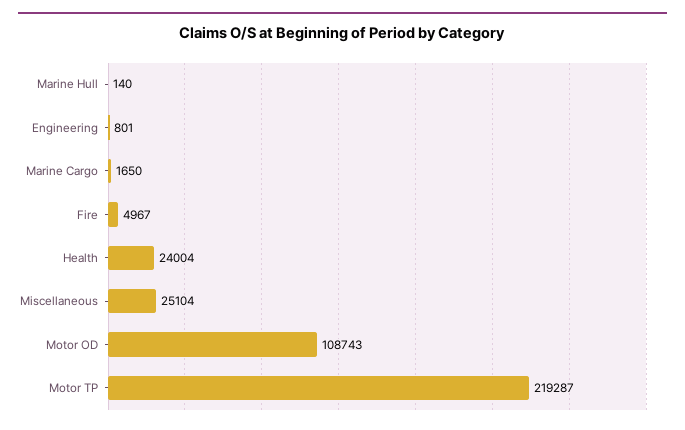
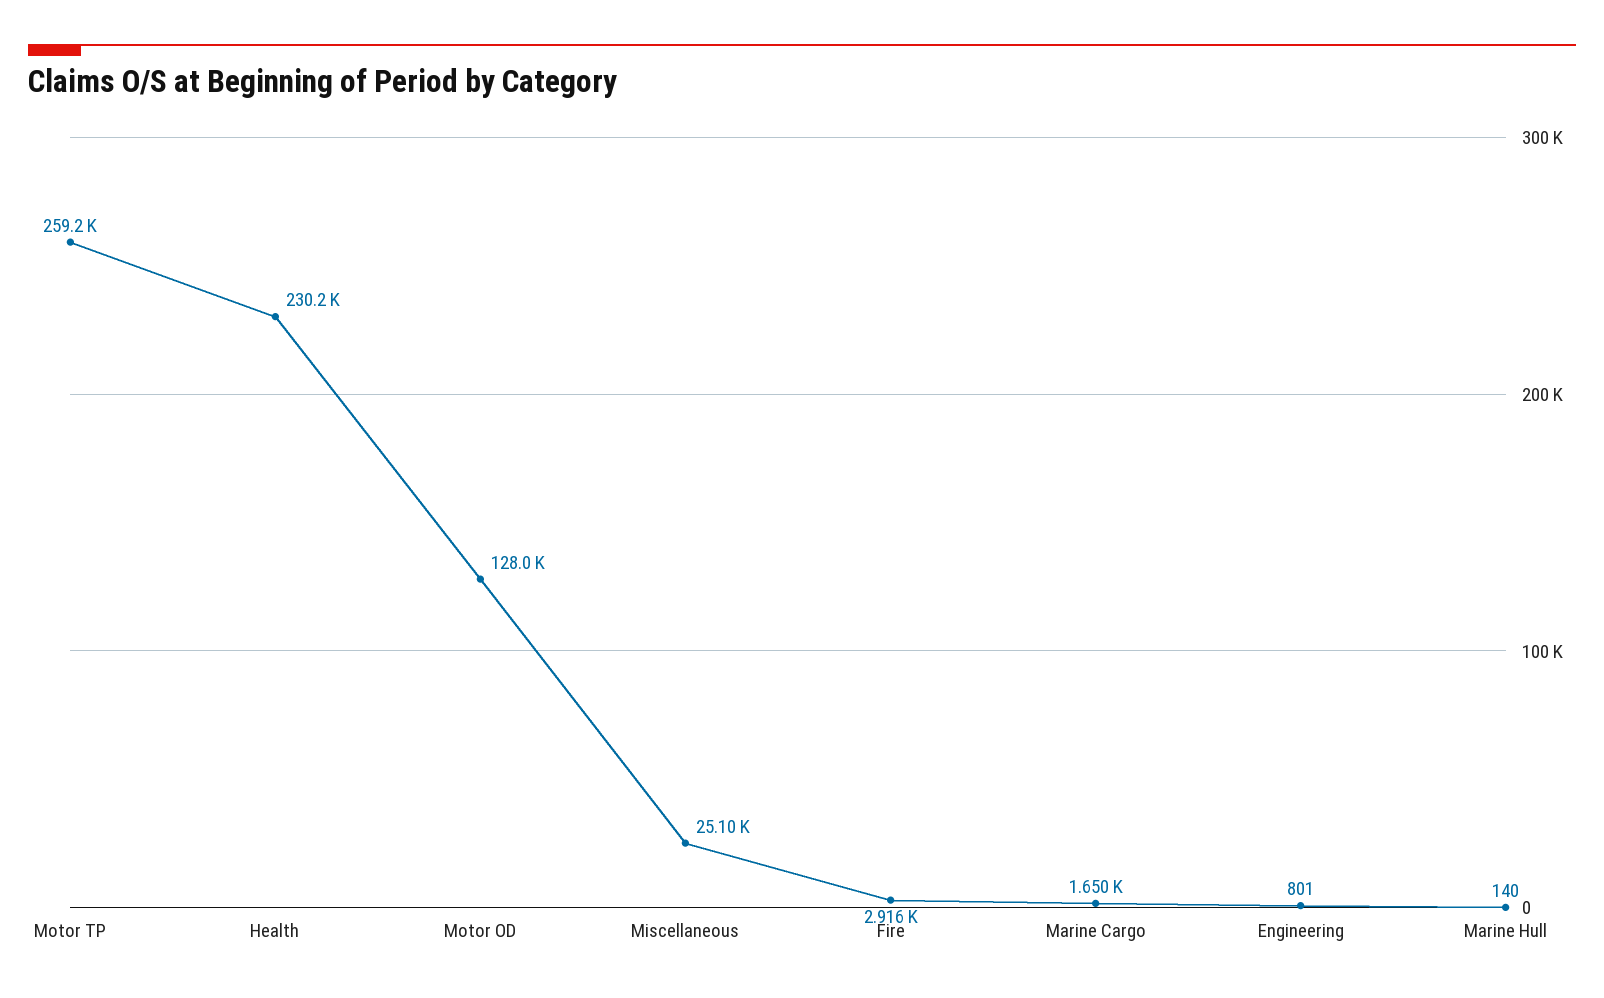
  {
    "Marine Hull": 140,
    "Engineering": 801,
    "Marine Cargo": 1650,
-   "Fire": 4967,
+   "Fire": 2916,
-   "Health": 24004,
+   "Health": 230200,
    "Miscellaneous": 25104,
-   "Motor OD": 108743,
+   "Motor OD": 128000,
-   "Motor TP": 219287
+   "Motor TP": 259200
  }

